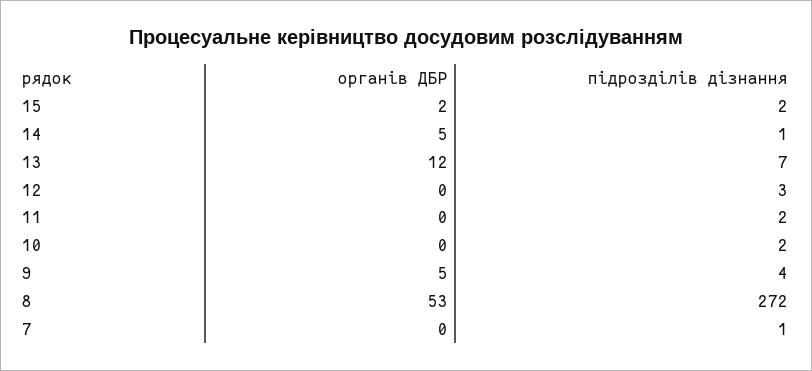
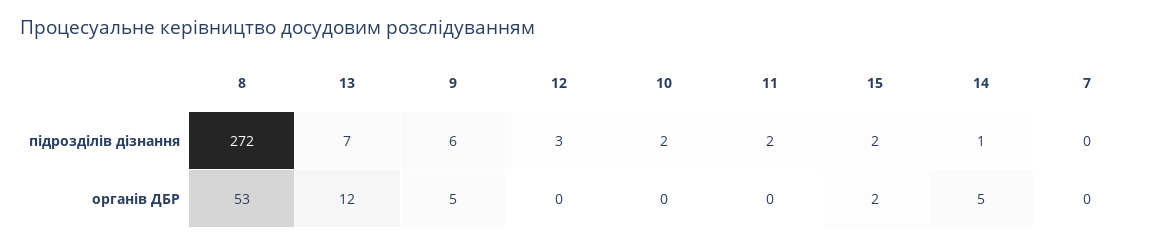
  {
    "органів ДБР": {
      "15": 2,
      "14": 5,
      "13": 12,
      "12": 0,
      "11": 0,
      "10": 0,
      "9": 5,
      "8": 53,
      "7": 0
    },
    "підрозділів дізнання": {
      "15": 2,
      "14": 1,
      "13": 7,
      "12": 3,
      "11": 2,
      "10": 2,
-     "9": 4,
+     "9": 6,
      "8": 272,
-     "7": 1
+     "7": 0
    }
  }

